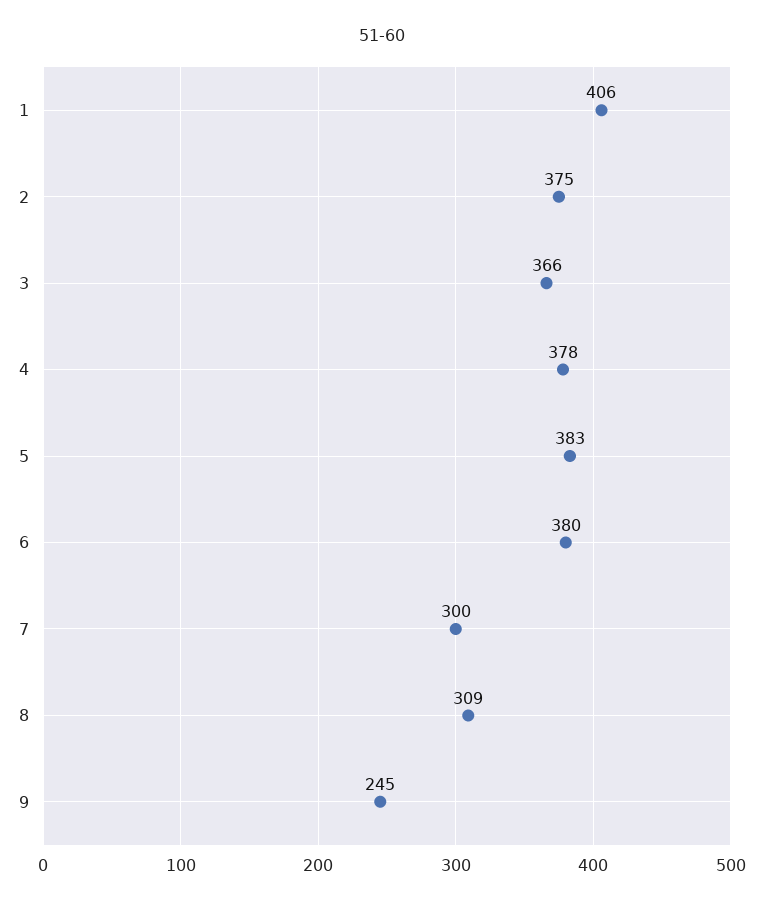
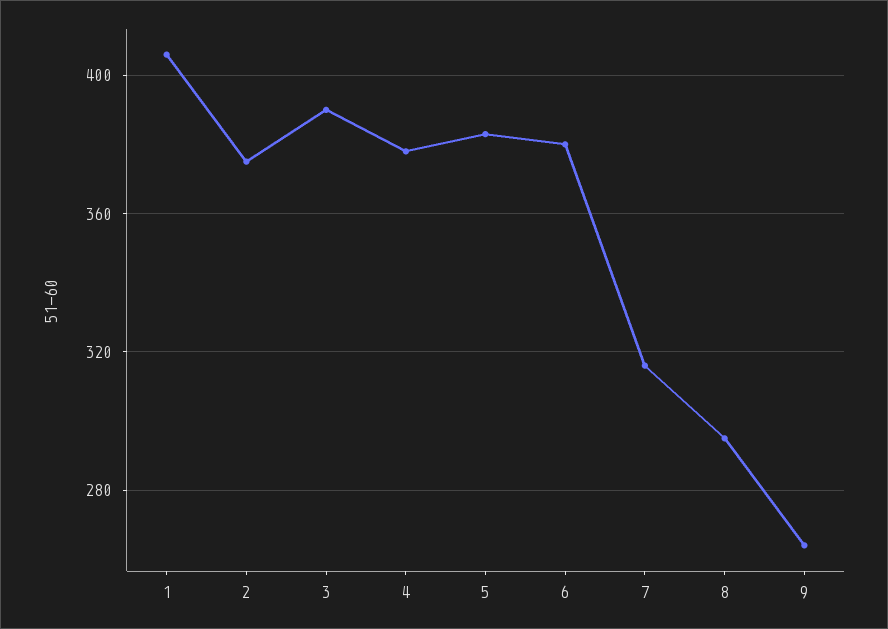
  {
    "1": 406,
    "2": 375,
-   "3": 366,
+   "3": 390,
    "4": 378,
    "5": 383,
    "6": 380,
-   "7": 300,
+   "7": 315,
-   "8": 309,
+   "8": 295,
-   "9": 245
+   "9": 265
  }

